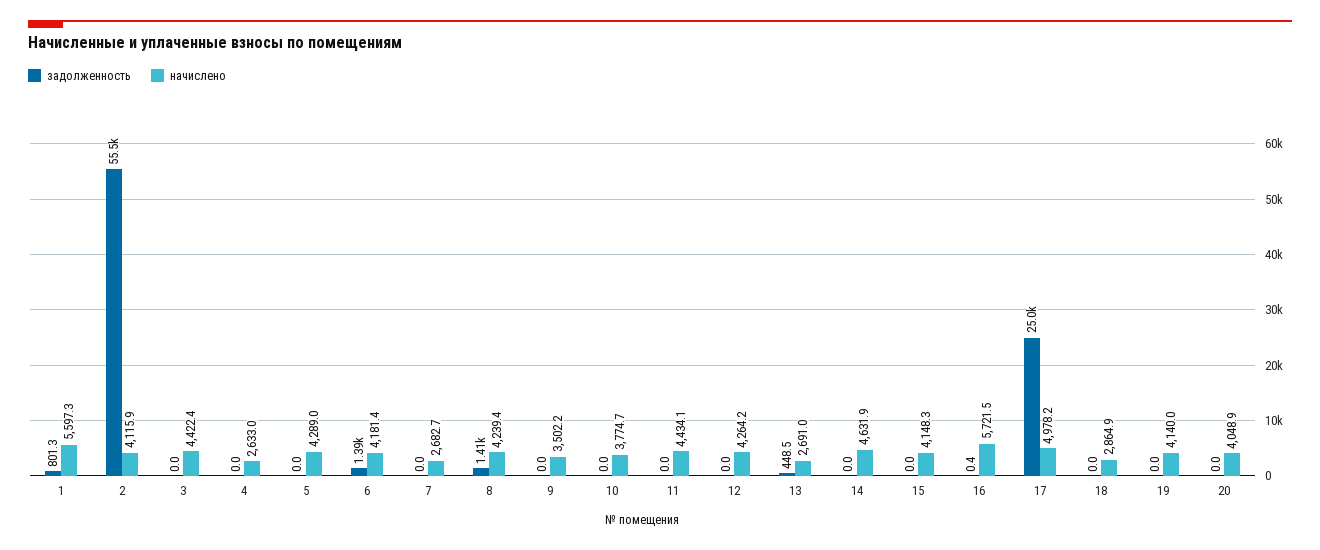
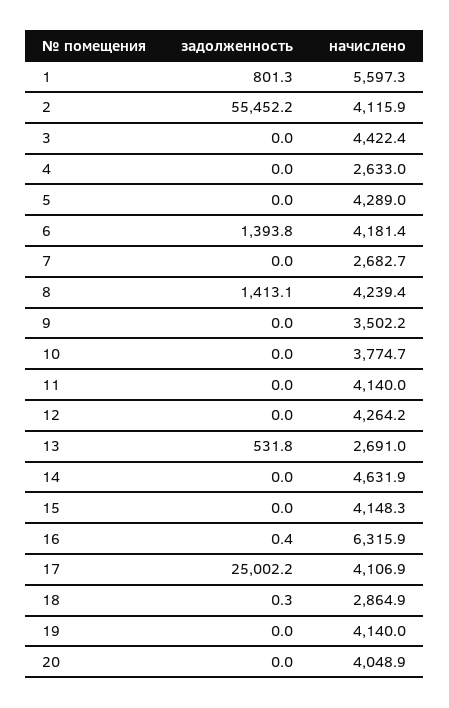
  {
    "задолженность": {
      "1": 801.3,
      "2": 55452.2,
      "3": 0,
      "4": 0,
      "5": 0,
      "6": 1393.8,
      "7": 0,
      "8": 1413.1,
      "9": 0,
      "10": 0,
      "11": 0,
      "12": 0,
-     "13": 448.5,
+     "13": 531.8,
      "14": 0,
      "15": 0,
      "16": 0.4,
      "17": 25002.2,
-     "18": 0,
+     "18": 0.3,
      "19": 0,
      "20": 0
    },
    "начислено": {
      "1": 5597.3,
      "2": 4115.9,
      "3": 4422.4,
      "4": 2633,
      "5": 4289,
      "6": 4181.4,
      "7": 2682.7,
      "8": 4239.4,
      "9": 3502.2,
      "10": 3774.7,
-     "11": 4434.1,
+     "11": 4140,
      "12": 4264.2,
      "13": 2691,
      "14": 4631.9,
      "15": 4148.3,
-     "16": 5721.5,
+     "16": 6315.9,
-     "17": 4978.2,
+     "17": 4106.9,
      "18": 2864.9,
      "19": 4140,
      "20": 4048.9
    }
  }

